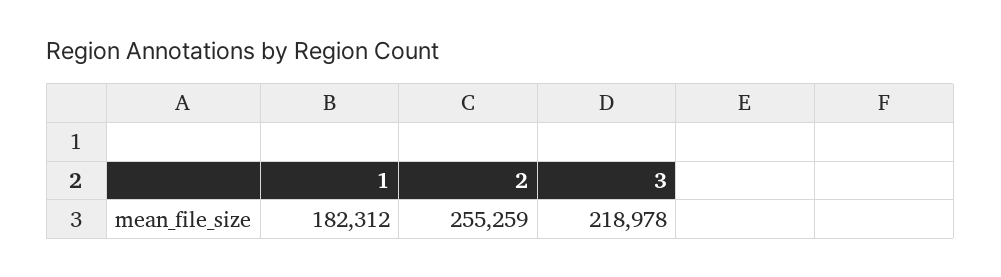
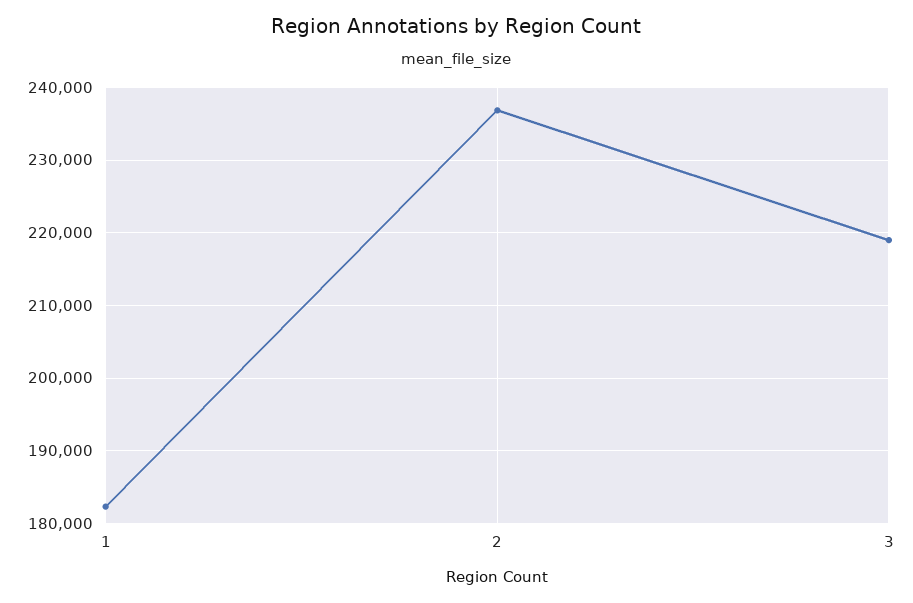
  {
    "1": 182312,
-   "2": 255259,
+   "2": 237000,
    "3": 218978
  }

